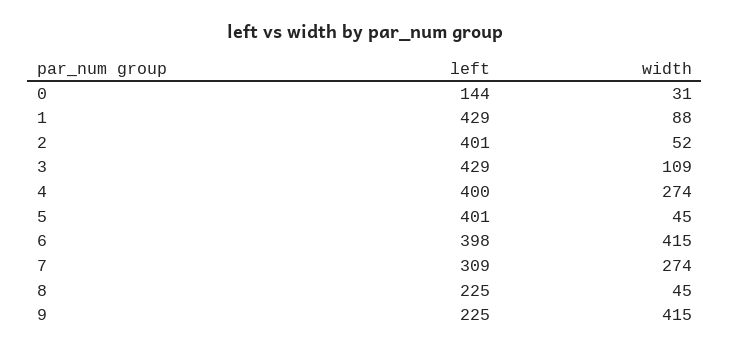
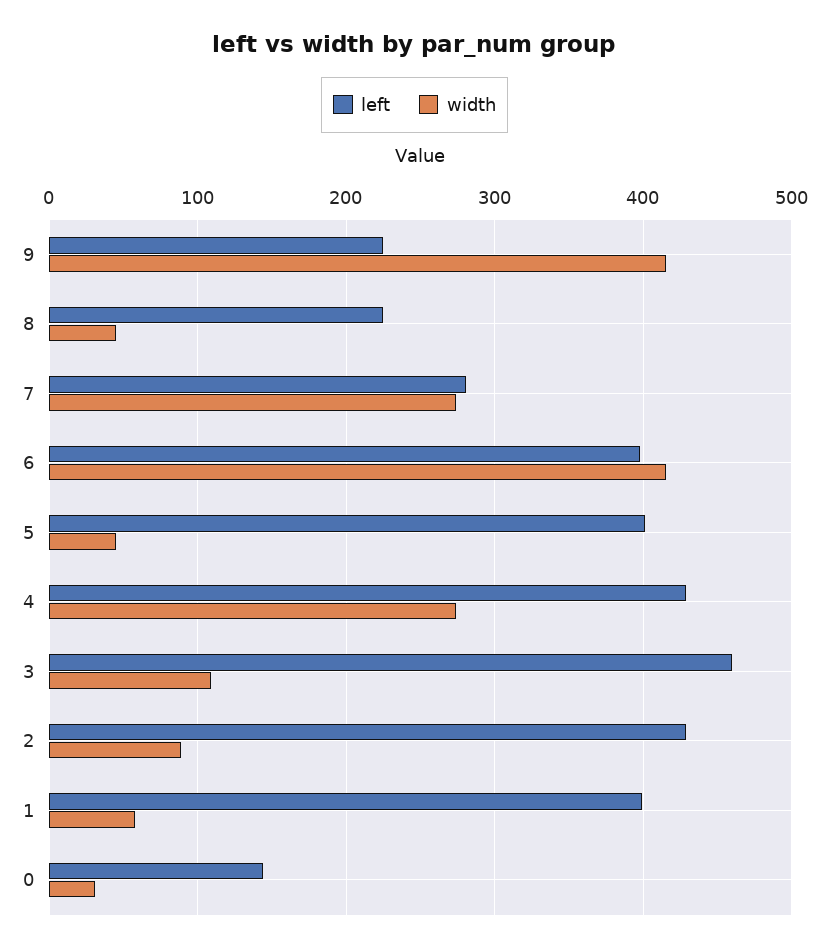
  {
    "left": {
      "0": 144,
-     "1": 429,
+     "1": 400,
-     "2": 401,
+     "2": 430,
-     "3": 429,
+     "3": 460,
-     "4": 400,
+     "4": 430,
      "5": 401,
      "6": 398,
-     "7": 309,
+     "7": 280,
      "8": 225,
      "9": 225
    },
    "width": {
      "0": 31,
-     "1": 88,
+     "1": 60,
-     "2": 52,
+     "2": 90,
      "3": 109,
      "4": 274,
      "5": 45,
      "6": 415,
      "7": 274,
      "8": 45,
      "9": 415
    }
  }

